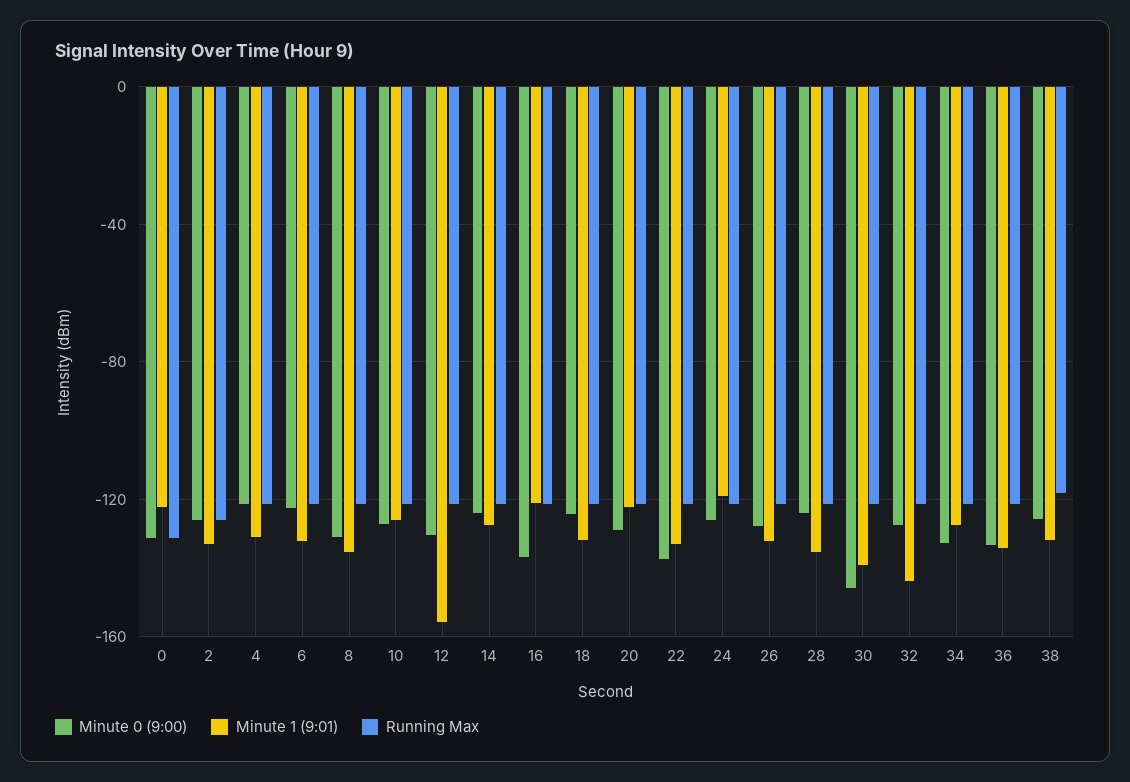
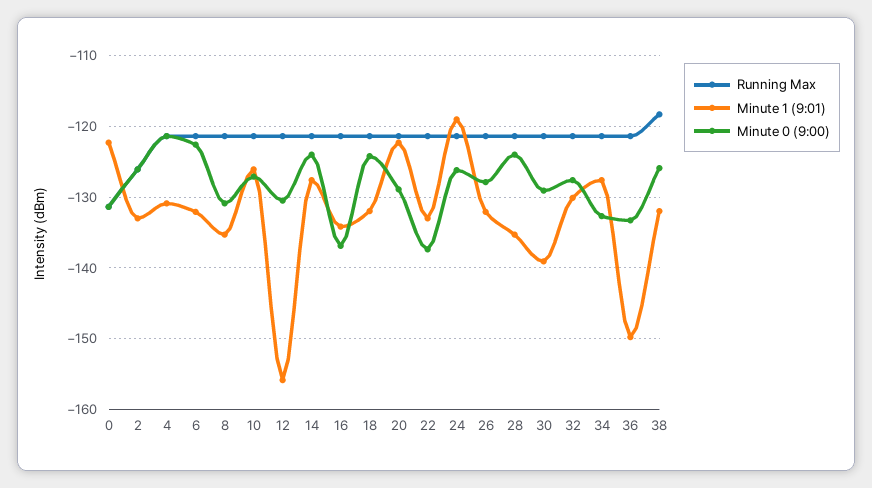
  {
    "Minute 0 (9:00)": {
      "0": -131,
      "2": -126,
      "4": -121,
      "6": -123,
      "8": -131,
      "10": -127,
      "12": -131,
      "14": -124,
      "16": -137,
      "18": -124,
      "20": -129,
      "22": -137,
      "24": -126,
      "26": -128,
      "28": -124,
-     "30": -145,
+     "30": -129,
      "32": -128,
      "34": -133,
      "36": -133,
      "38": -126
    },
    "Minute 1 (9:01)": {
      "0": -122,
      "2": -133,
      "4": -131,
      "6": -132,
      "8": -135,
      "10": -126,
      "12": -156,
      "14": -128,
-     "16": -120,
+     "16": -134,
      "18": -132,
      "20": -122,
      "22": -133,
      "24": -119,
      "26": -132,
      "28": -135,
      "30": -139,
-     "32": -145,
+     "32": -130,
      "34": -128,
-     "36": -135,
+     "36": -150,
      "38": -132
    },
    "Running Max": {
      "0": -131,
      "2": -126,
      "4": -121,
      "6": -121,
      "8": -121,
      "10": -121,
      "12": -121,
      "14": -121,
      "16": -121,
      "18": -121,
      "20": -121,
      "22": -121,
      "24": -121,
      "26": -121,
      "28": -121,
      "30": -121,
      "32": -121,
      "34": -121,
      "36": -121,
      "38": -118
    }
  }

